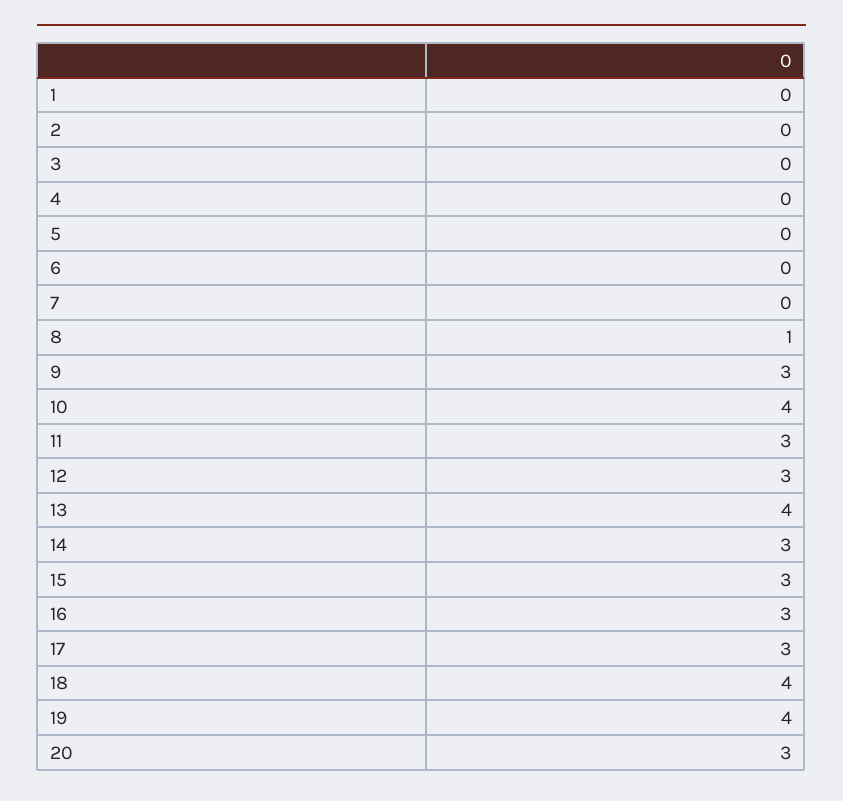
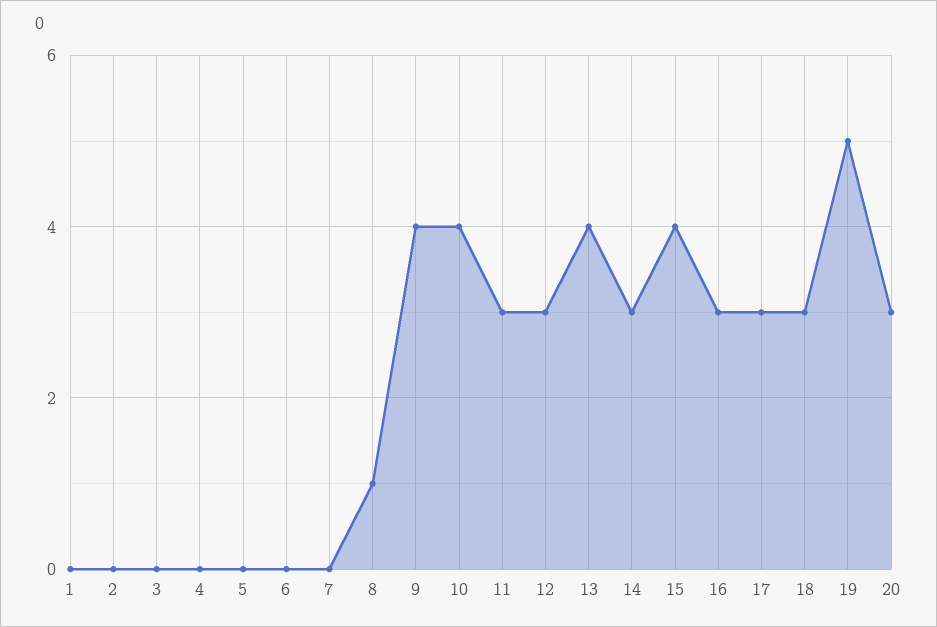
  {
    "1": 0,
    "2": 0,
    "3": 0,
    "4": 0,
    "5": 0,
    "6": 0,
    "7": 0,
    "8": 1,
-   "9": 3,
+   "9": 4,
    "10": 4,
    "11": 3,
    "12": 3,
    "13": 4,
    "14": 3,
-   "15": 3,
+   "15": 4,
    "16": 3,
    "17": 3,
-   "18": 4,
+   "18": 3,
-   "19": 4,
+   "19": 5,
    "20": 3
  }

